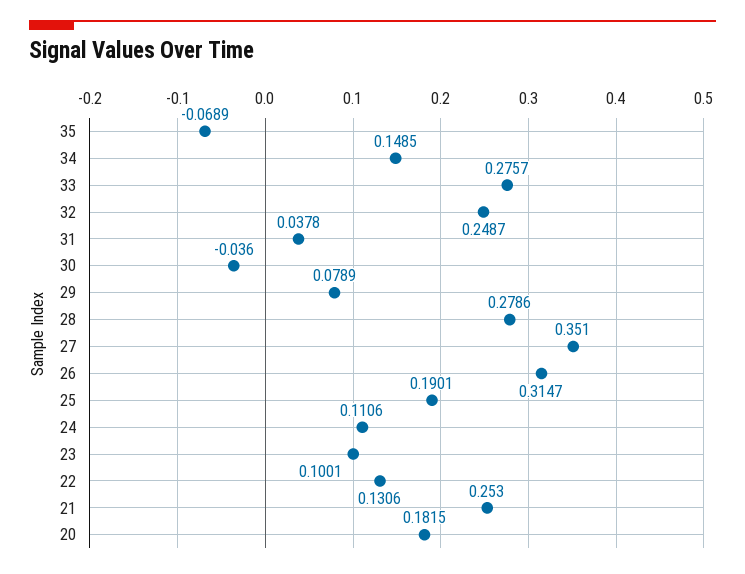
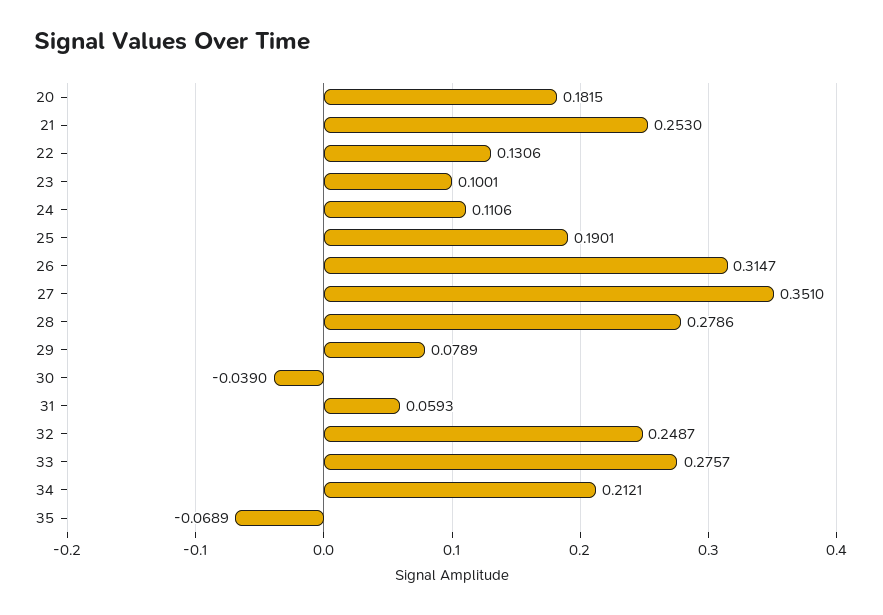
  {
    "35": -0.0689,
-   "34": 0.1485,
+   "34": 0.2121,
    "33": 0.2757,
    "32": 0.2487,
-   "31": 0.0378,
+   "31": 0.0593,
-   "30": -0.036,
+   "30": -0.039,
    "29": 0.0789,
    "28": 0.2786,
    "27": 0.351,
    "26": 0.3147,
    "25": 0.1901,
    "24": 0.1106,
    "23": 0.1001,
    "22": 0.1306,
    "21": 0.253,
    "20": 0.1815
  }

